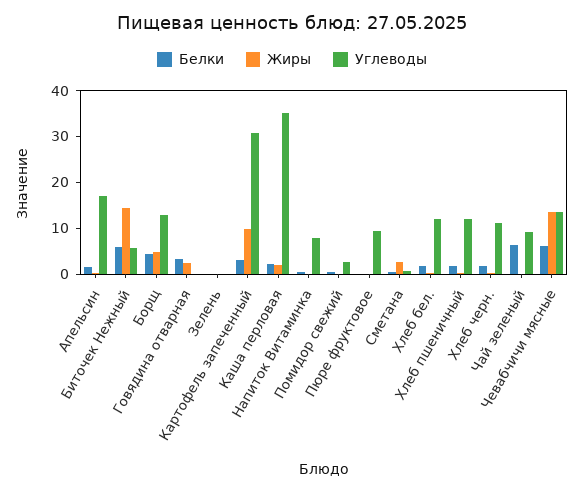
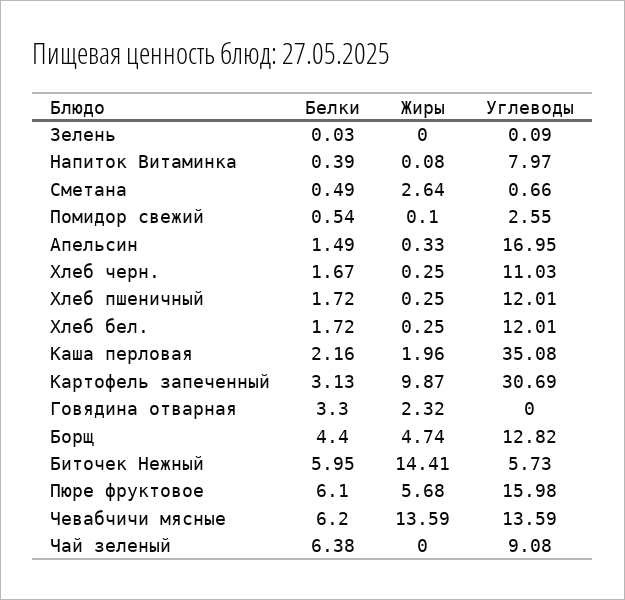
  {
    "Белки": {
      "Апельсин": 1.49,
      "Биточек Нежный": 5.95,
      "Борщ": 4.4,
      "Говядина отварная": 3.3,
      "Зелень": 0.03,
      "Картофель запеченный": 3.13,
      "Каша перловая": 2.16,
      "Напиток Витаминка": 0.39,
      "Помидор свежий": 0.54,
-     "Пюре фруктовое": 0,
+     "Пюре фруктовое": 6.1,
      "Сметана": 0.49,
      "Хлеб бел.": 1.72,
      "Хлеб пшеничный": 1.72,
      "Хлеб черн.": 1.67,
      "Чай зеленый": 6.38,
      "Чевабчичи мясные": 6.2
    },
    "Жиры": {
      "Апельсин": 0.33,
      "Биточек Нежный": 14.41,
      "Борщ": 4.74,
      "Говядина отварная": 2.32,
      "Зелень": 0,
      "Картофель запеченный": 9.87,
      "Каша перловая": 1.96,
      "Напиток Витаминка": 0.08,
      "Помидор свежий": 0.1,
-     "Пюре фруктовое": 0,
+     "Пюре фруктовое": 5.68,
      "Сметана": 2.64,
      "Хлеб бел.": 0.25,
      "Хлеб пшеничный": 0.25,
      "Хлеб черн.": 0.25,
      "Чай зеленый": 0,
      "Чевабчичи мясные": 13.59
    },
    "Углеводы": {
      "Апельсин": 16.95,
      "Биточек Нежный": 5.73,
      "Борщ": 12.82,
      "Говядина отварная": 0,
      "Зелень": 0.09,
      "Картофель запеченный": 30.69,
      "Каша перловая": 35.08,
      "Напиток Витаминка": 7.97,
      "Помидор свежий": 2.55,
-     "Пюре фруктовое": 10,
+     "Пюре фруктовое": 15.98,
      "Сметана": 0.66,
      "Хлеб бел.": 12.01,
      "Хлеб пшеничный": 12.01,
      "Хлеб черн.": 11.03,
      "Чай зеленый": 9.08,
      "Чевабчичи мясные": 13.59
    }
  }

